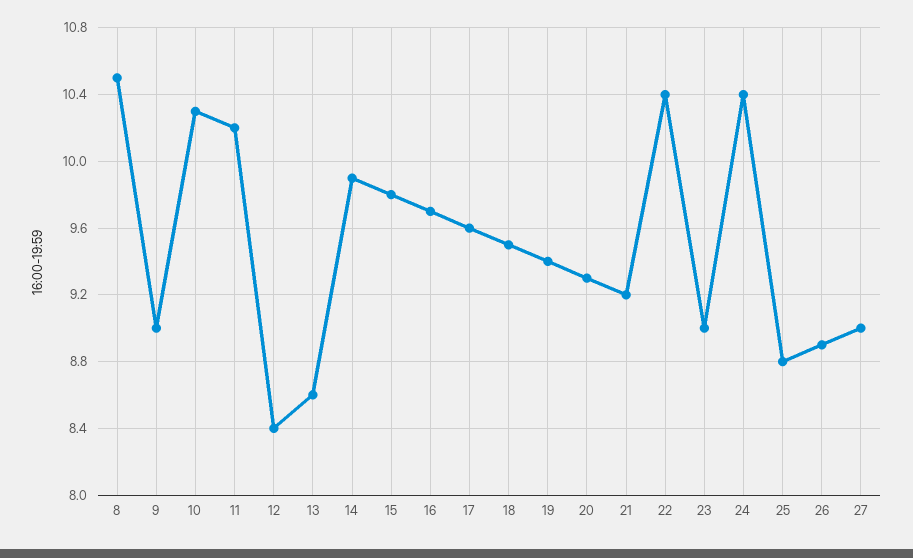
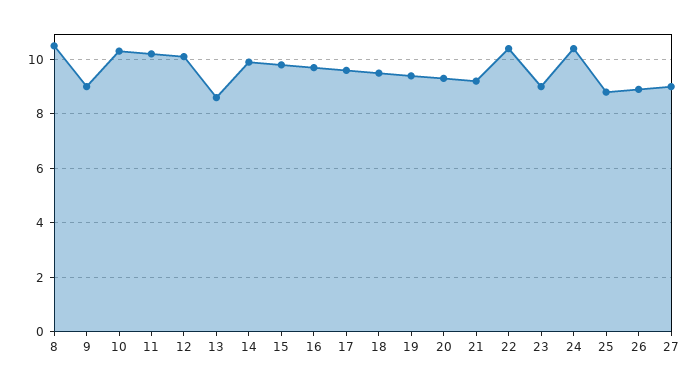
  {
    "8": 10.5,
    "9": 9,
    "10": 10.3,
    "11": 10.2,
-   "12": 8.4,
+   "12": 10,
    "13": 8.6,
    "14": 9.9,
    "15": 9.8,
    "16": 9.7,
    "17": 9.6,
    "18": 9.5,
    "19": 9.4,
    "20": 9.3,
    "21": 9.2,
    "22": 10.4,
    "23": 9,
    "24": 10.4,
    "25": 8.8,
    "26": 8.9,
    "27": 9
  }

